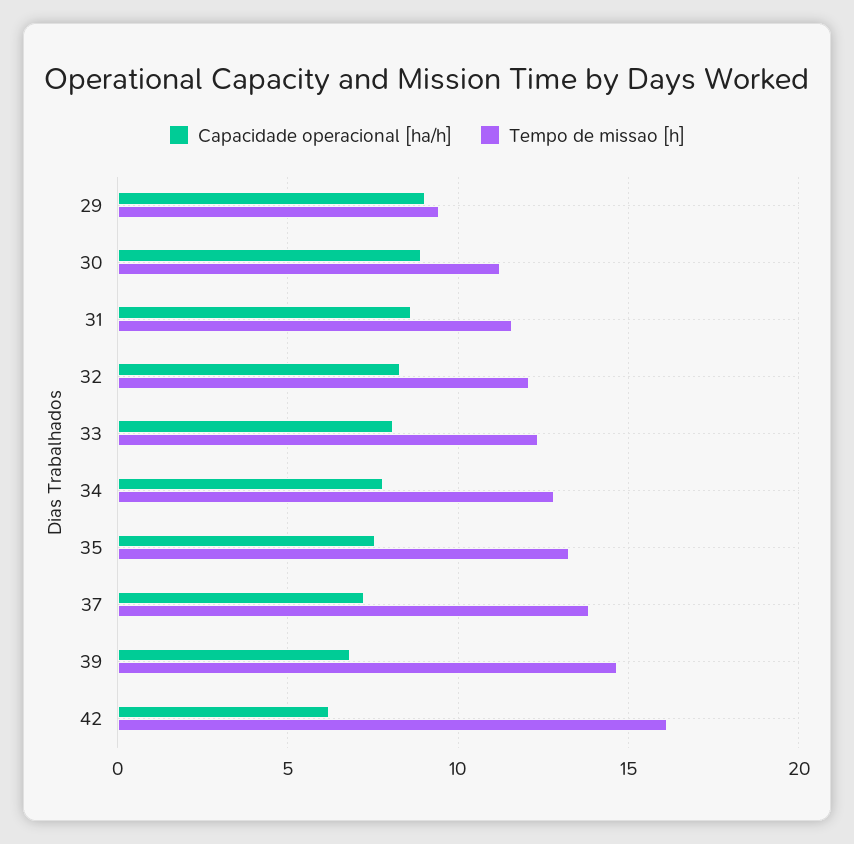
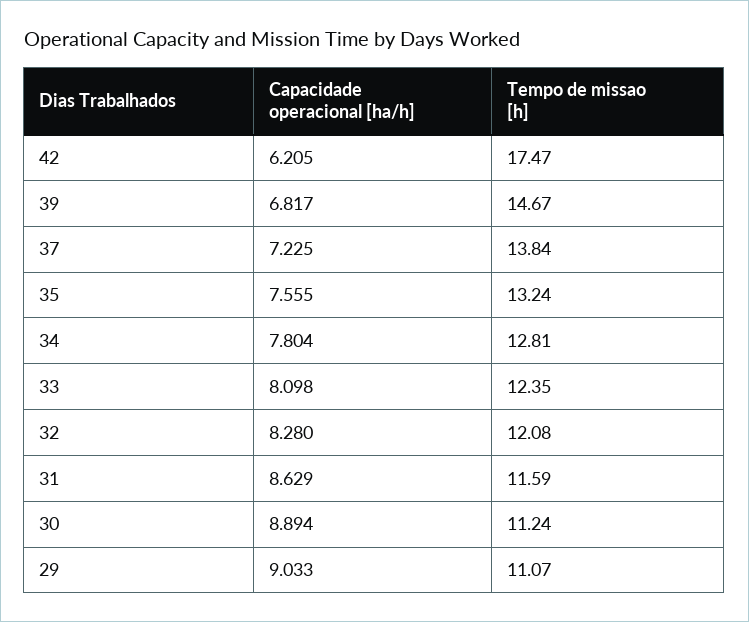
  {
    "Capacidade operacional [ha/h]": {
      "29": 9.033,
      "30": 8.894,
      "31": 8.629,
      "32": 8.28,
      "33": 8.098,
      "34": 7.804,
      "35": 7.555,
      "37": 7.225,
      "39": 6.817,
      "42": 6.205
    },
    "Tempo de missao [h]": {
-     "29": 9.5,
+     "29": 11.07,
      "30": 11.24,
      "31": 11.59,
      "32": 12.08,
      "33": 12.35,
      "34": 12.81,
      "35": 13.24,
      "37": 13.84,
      "39": 14.67,
-     "42": 16
+     "42": 17.47
    }
  }

